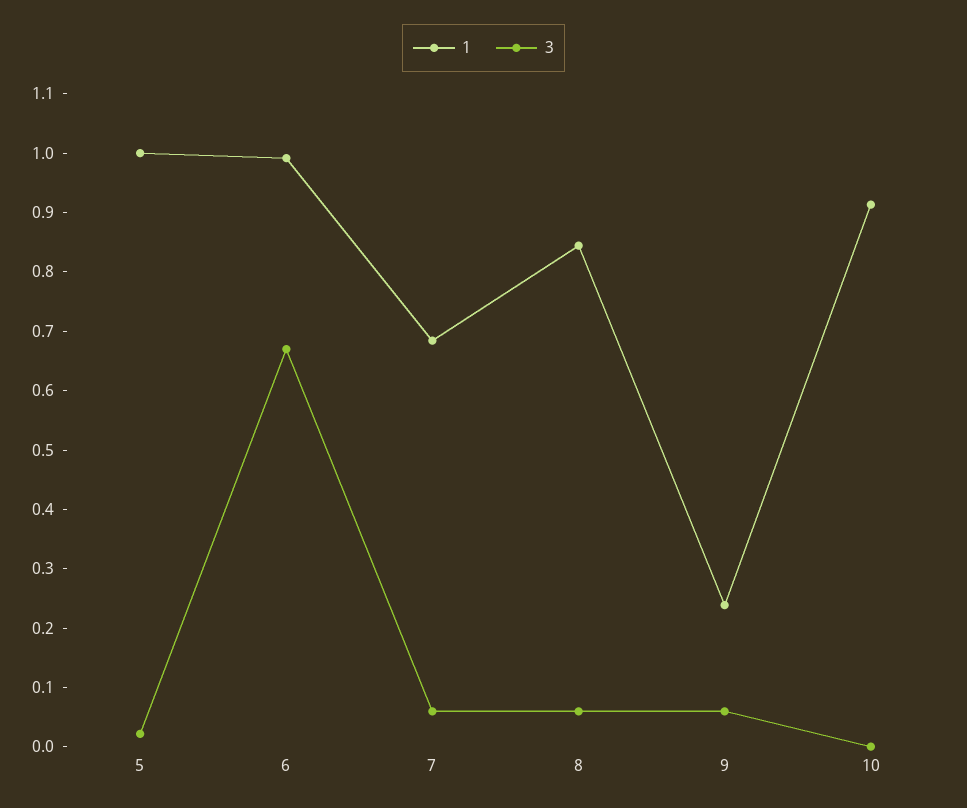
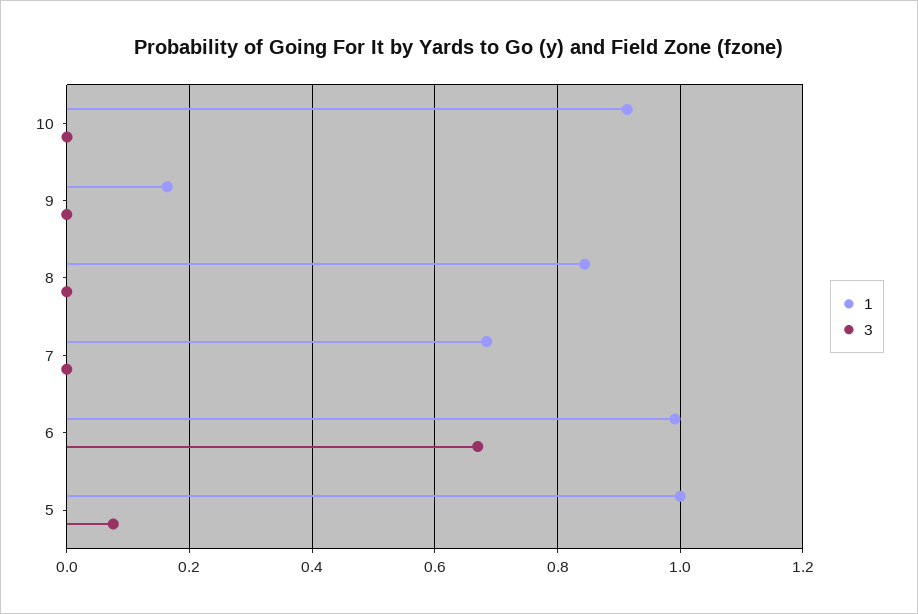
  {
    "1": {
      "5": 1,
      "6": 1,
      "7": 0.68,
      "8": 0.84,
-     "9": 0.24,
+     "9": 0.16,
      "10": 0.92
    },
    "3": {
-     "5": 0.02,
+     "5": 0.08,
      "6": 0.68,
-     "7": 0.06,
+     "7": 0,
-     "8": 0.06,
+     "8": 0,
-     "9": 0.06,
+     "9": 0,
      "10": 0
    }
  }

